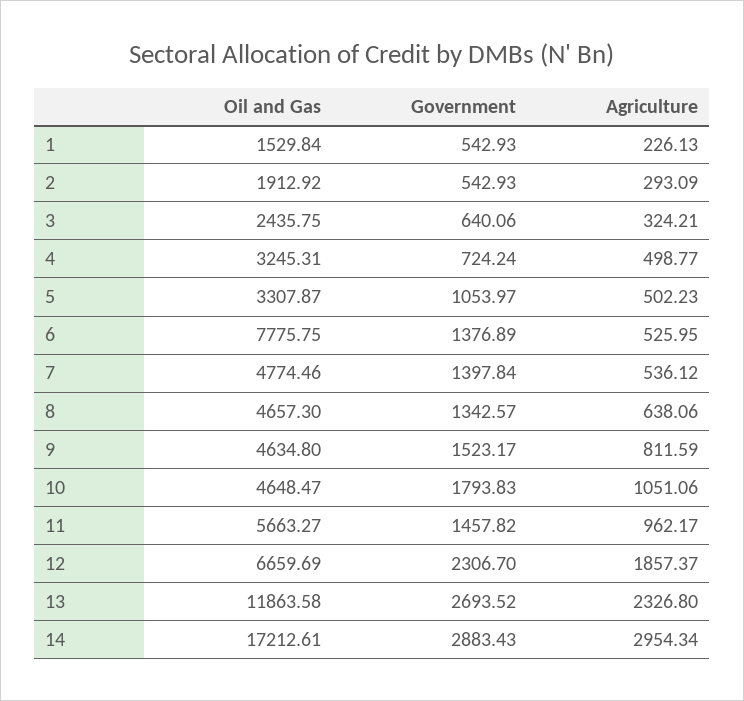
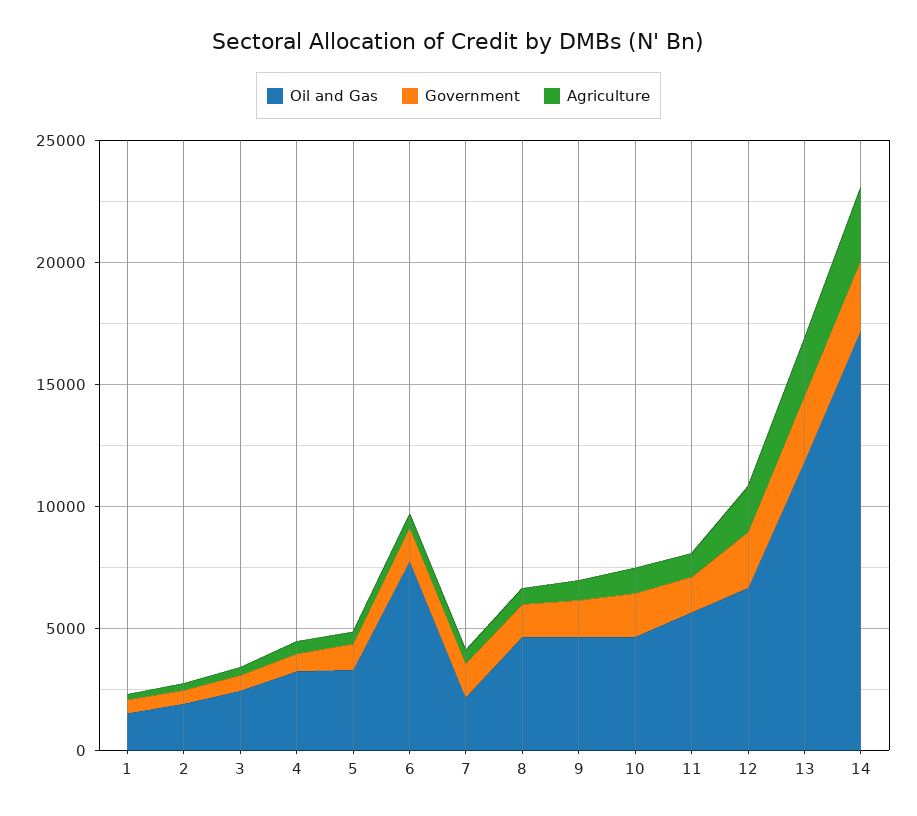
  {
    "Oil and Gas": {
      "1": 1529.84,
      "2": 1912.92,
      "3": 2435.75,
      "4": 3245.31,
      "5": 3307.87,
      "6": 7775.75,
-     "7": 4774.46,
+     "7": 2000,
      "8": 4657.3,
      "9": 4634.8,
      "10": 4648.47,
      "11": 5663.27,
      "12": 6659.69,
      "13": 11863.58,
      "14": 17212.61
    },
    "Government": {
      "1": 542.93,
      "2": 542.93,
      "3": 640.06,
      "4": 724.24,
      "5": 1053.97,
      "6": 1376.89,
      "7": 1397.84,
      "8": 1342.57,
      "9": 1523.17,
      "10": 1793.83,
      "11": 1457.82,
      "12": 2306.7,
      "13": 2693.52,
      "14": 2883.43
    },
    "Agriculture": {
      "1": 226.13,
      "2": 293.09,
      "3": 324.21,
      "4": 498.77,
      "5": 502.23,
      "6": 525.95,
      "7": 536.12,
      "8": 638.06,
      "9": 811.59,
      "10": 1051.06,
      "11": 962.17,
      "12": 1857.37,
      "13": 2326.8,
      "14": 2954.34
    }
  }

